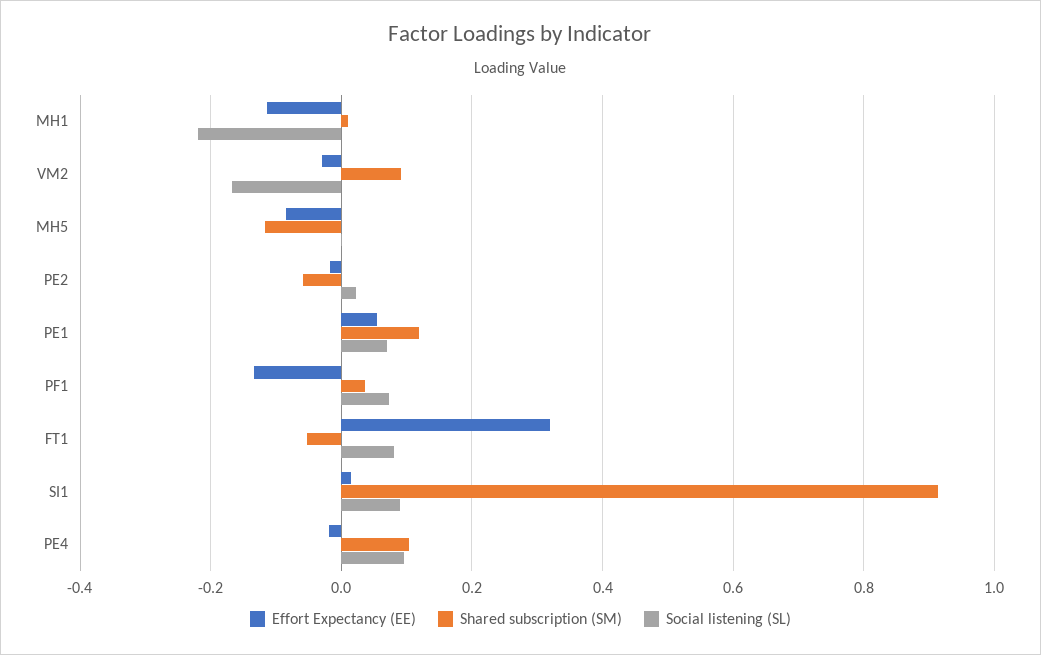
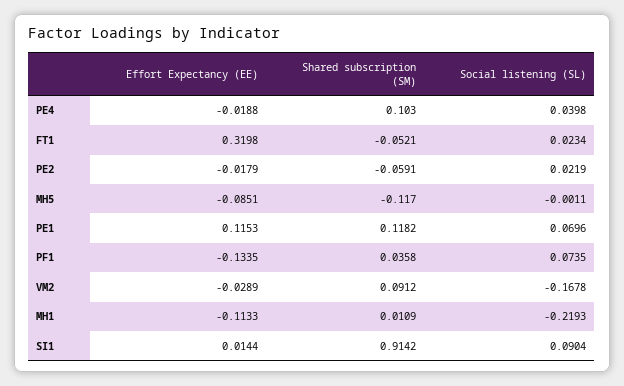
  {
    "Effort Expectancy (EE)": {
      "MH1": -0.1133,
      "VM2": -0.0289,
      "MH5": -0.0851,
      "PE2": -0.0179,
-     "PE1": 0.06,
+     "PE1": 0.1153,
      "PF1": -0.1335,
      "FT1": 0.3198,
      "SI1": 0.0144,
      "PE4": -0.0188
    },
    "Shared subscription (SM)": {
      "MH1": 0.0109,
      "VM2": 0.0912,
      "MH5": -0.117,
      "PE2": -0.0591,
      "PE1": 0.1182,
      "PF1": 0.0358,
      "FT1": -0.0521,
      "SI1": 0.9142,
      "PE4": 0.103
    },
    "Social listening (SL)": {
      "MH1": -0.2193,
      "VM2": -0.1678,
      "MH5": -0.0011,
      "PE2": 0.0219,
      "PE1": 0.0696,
      "PF1": 0.0735,
-     "FT1": 0.08,
+     "FT1": 0.0234,
      "SI1": 0.0904,
-     "PE4": 0.1
+     "PE4": 0.0398
    }
  }

